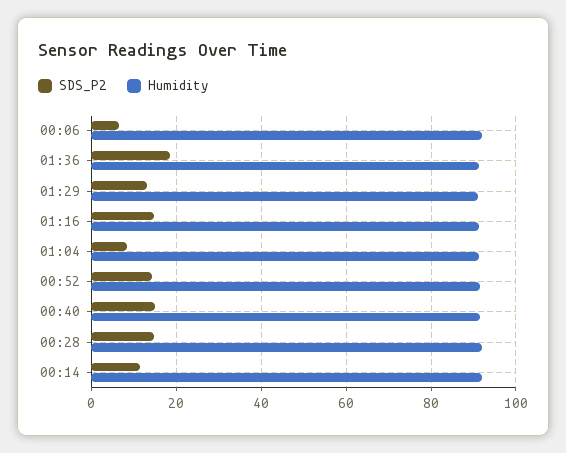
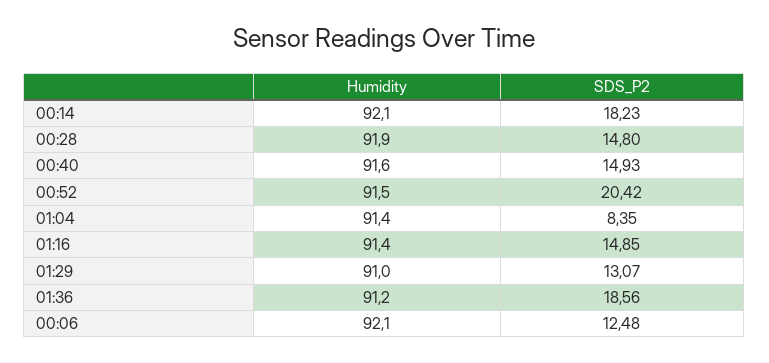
  {
    "SDS_P2": {
-     "00:06": 6,
+     "00:06": 12.48,
      "01:36": 18.56,
      "01:29": 13.07,
      "01:16": 14.85,
      "01:04": 8.35,
-     "00:52": 14,
+     "00:52": 20.42,
      "00:40": 14.93,
      "00:28": 14.8,
-     "00:14": 12
+     "00:14": 18.23
    },
    "Humidity": {
      "00:06": 92.1,
      "01:36": 91.2,
      "01:29": 91,
      "01:16": 91.4,
      "01:04": 91.4,
      "00:52": 91.5,
      "00:40": 91.6,
      "00:28": 91.9,
      "00:14": 92.1
    }
  }

